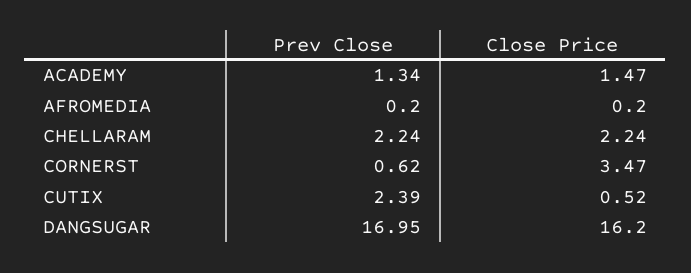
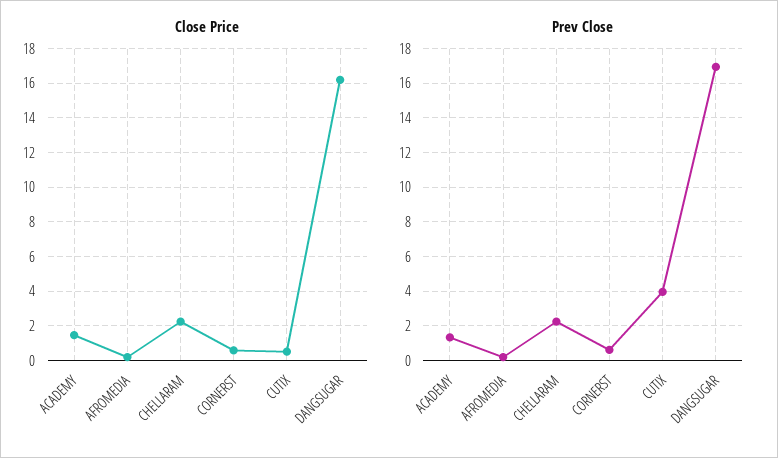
  {
    "Prev Close": {
      "ACADEMY": 1.34,
      "AFROMEDIA": 0.2,
      "CHELLARAM": 2.24,
      "CORNERST": 0.62,
-     "CUTIX": 2.39,
+     "CUTIX": 4,
      "DANGSUGAR": 16.95
    },
    "Close Price": {
      "ACADEMY": 1.47,
      "AFROMEDIA": 0.2,
      "CHELLARAM": 2.24,
-     "CORNERST": 3.47,
+     "CORNERST": 0.5,
      "CUTIX": 0.52,
      "DANGSUGAR": 16.2
    }
  }

